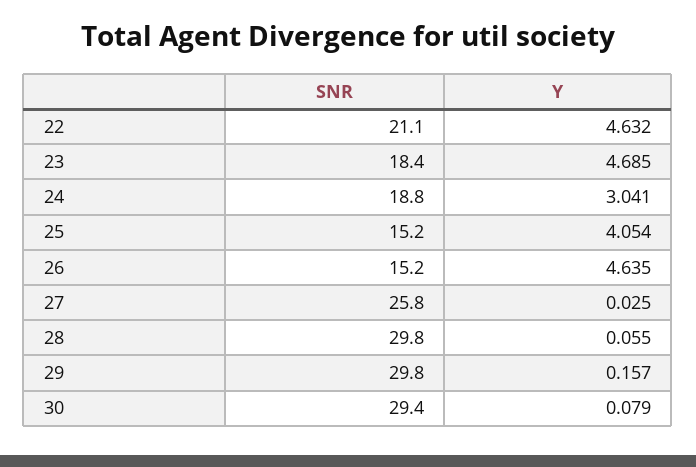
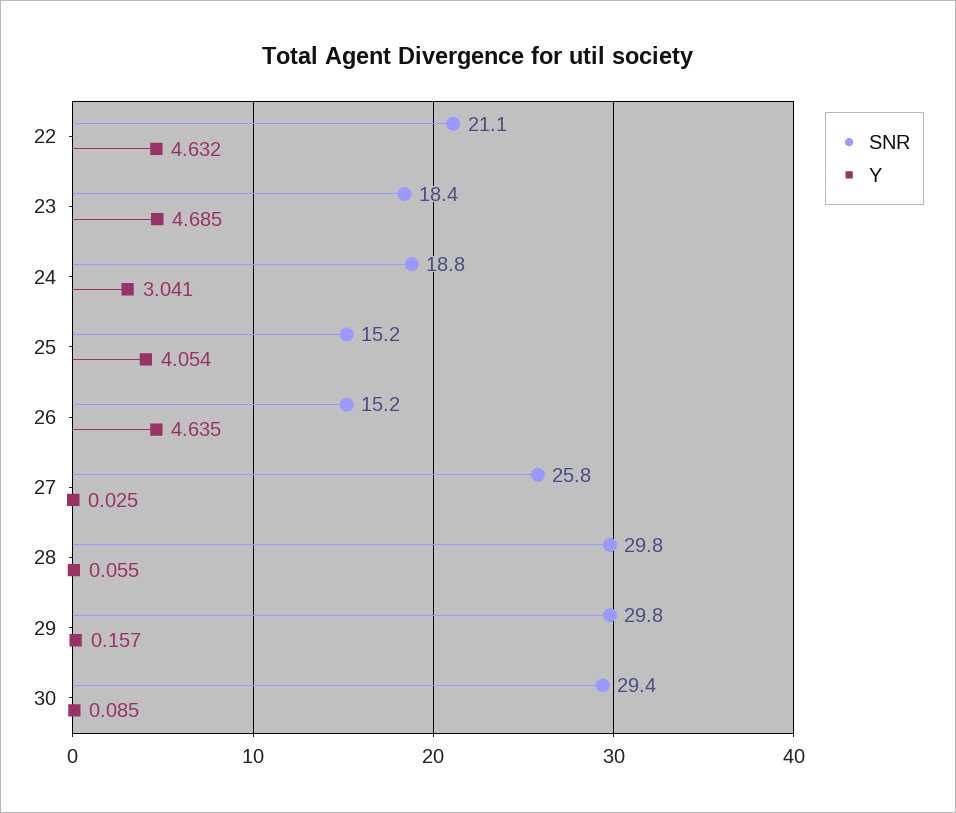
  {
    "SNR": {
      "22": 21.1,
      "23": 18.4,
      "24": 18.8,
      "25": 15.2,
      "26": 15.2,
      "27": 25.8,
      "28": 29.8,
      "29": 29.8,
      "30": 29.4
    },
    "Y": {
      "22": 4.632,
      "23": 4.685,
      "24": 3.041,
      "25": 4.054,
      "26": 4.635,
      "27": 0.025,
      "28": 0.055,
      "29": 0.157,
-     "30": 0.079
+     "30": 0.085
    }
  }

